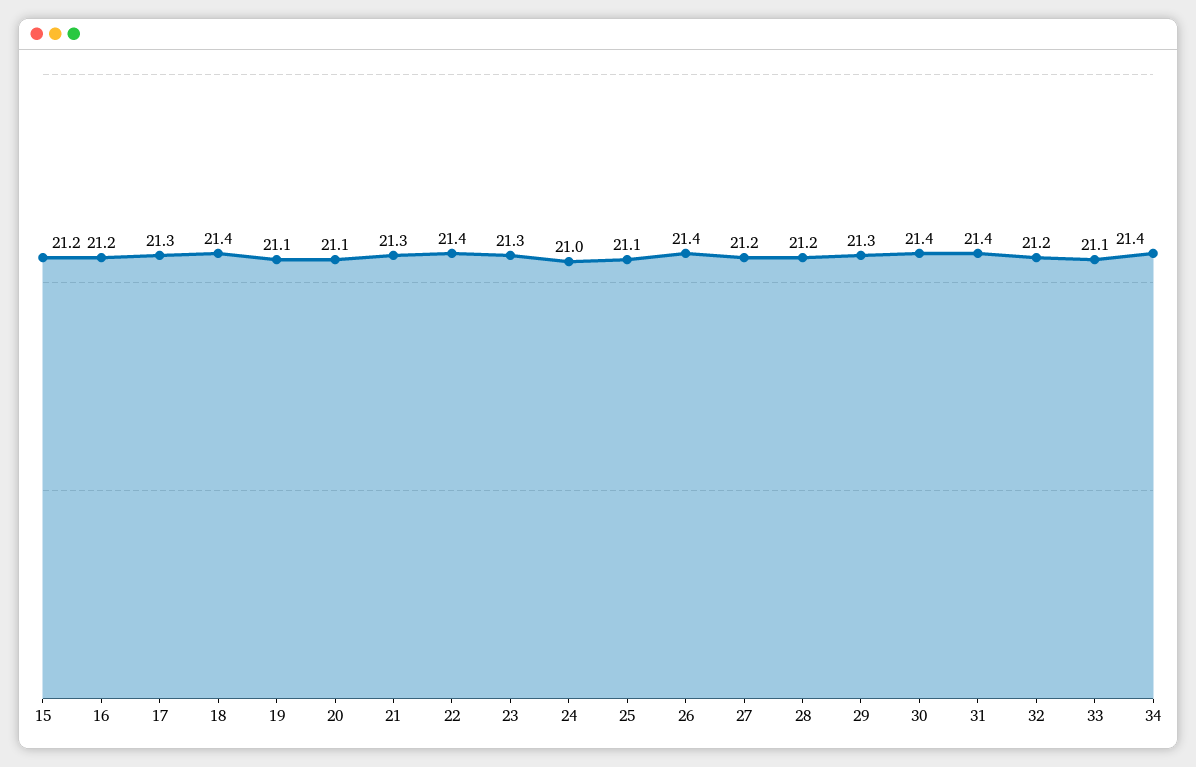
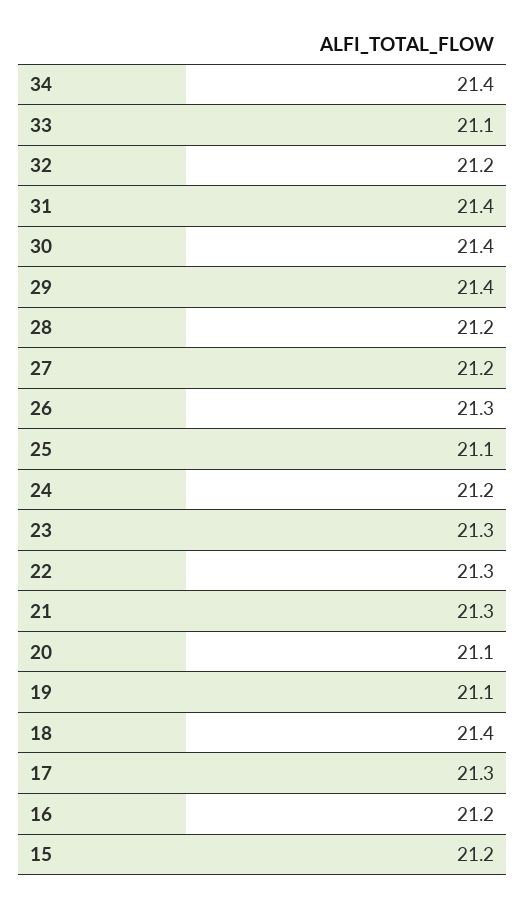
  {
    "15": 21.2,
    "16": 21.2,
    "17": 21.3,
    "18": 21.4,
    "19": 21.1,
    "20": 21.1,
    "21": 21.3,
-   "22": 21.4,
+   "22": 21.3,
    "23": 21.3,
-   "24": 21,
+   "24": 21.2,
    "25": 21.1,
-   "26": 21.4,
+   "26": 21.3,
    "27": 21.2,
    "28": 21.2,
-   "29": 21.3,
+   "29": 21.4,
    "30": 21.4,
    "31": 21.4,
    "32": 21.2,
    "33": 21.1,
    "34": 21.4
  }

